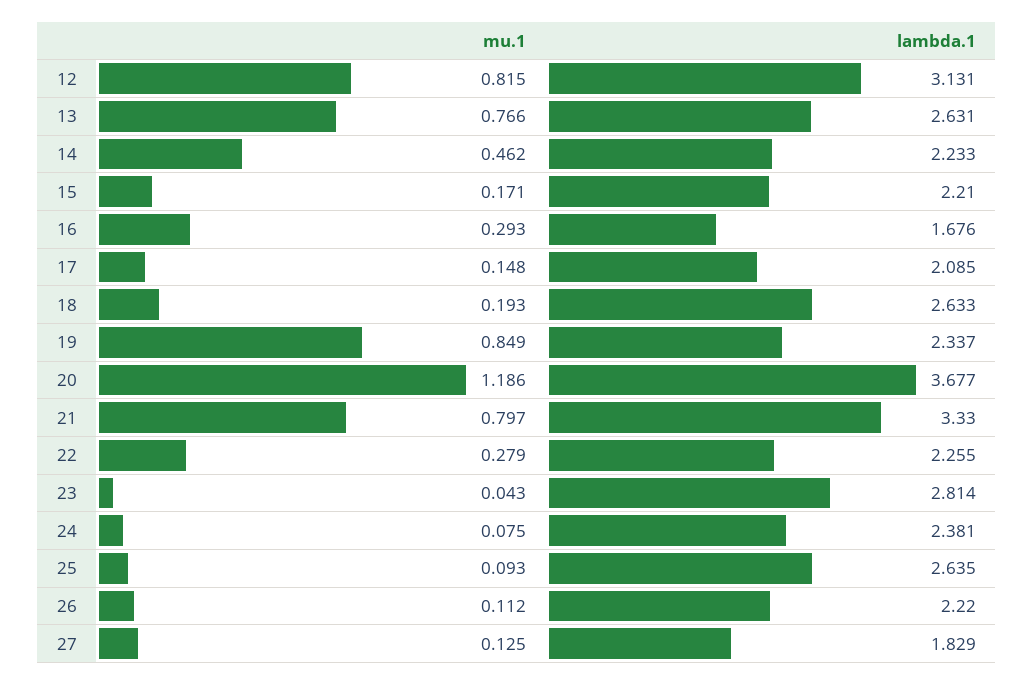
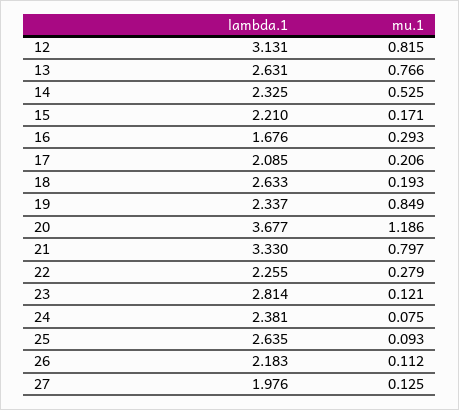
  {
    "mu.1": {
      "12": 0.815,
      "13": 0.766,
-     "14": 0.462,
+     "14": 0.525,
      "15": 0.171,
      "16": 0.293,
-     "17": 0.148,
+     "17": 0.206,
      "18": 0.193,
      "19": 0.849,
      "20": 1.186,
      "21": 0.797,
      "22": 0.279,
-     "23": 0.043,
+     "23": 0.121,
      "24": 0.075,
      "25": 0.093,
      "26": 0.112,
      "27": 0.125
    },
    "lambda.1": {
      "12": 3.131,
      "13": 2.631,
-     "14": 2.233,
+     "14": 2.325,
      "15": 2.21,
      "16": 1.676,
      "17": 2.085,
      "18": 2.633,
      "19": 2.337,
      "20": 3.677,
      "21": 3.33,
      "22": 2.255,
      "23": 2.814,
      "24": 2.381,
      "25": 2.635,
-     "26": 2.22,
+     "26": 2.183,
-     "27": 1.829
+     "27": 1.976
    }
  }

